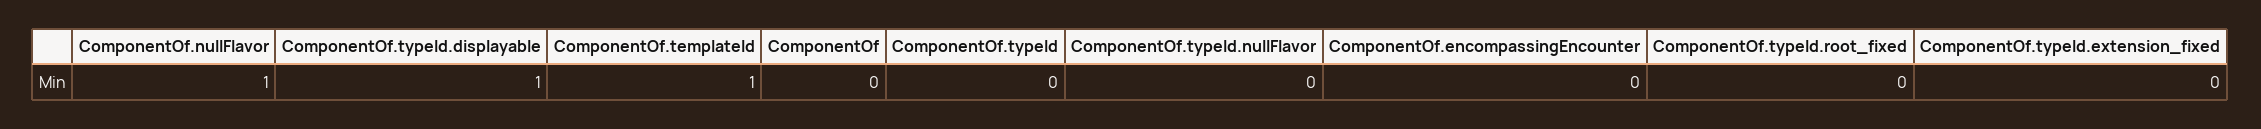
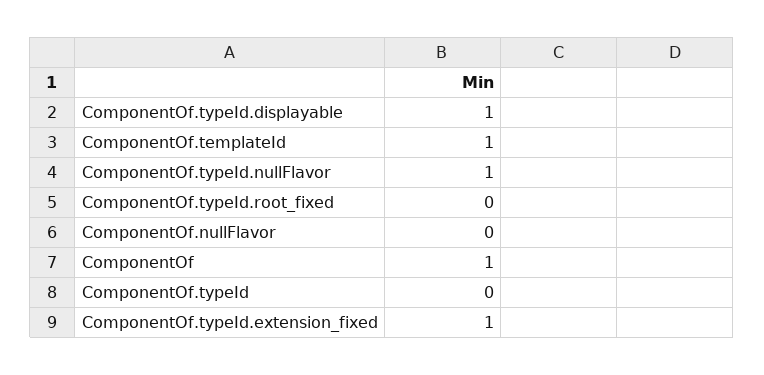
  {
-   "ComponentOf.nullFlavor": 1,
+   "ComponentOf.nullFlavor": 0,
    "ComponentOf.typeId.displayable": 1,
    "ComponentOf.templateId": 1,
-   "ComponentOf": 0,
+   "ComponentOf": 1,
    "ComponentOf.typeId": 0,
-   "ComponentOf.typeId.nullFlavor": 0,
+   "ComponentOf.typeId.nullFlavor": 1,
-   "ComponentOf.encompassingEncounter": 0,
    "ComponentOf.typeId.root_fixed": 0,
-   "ComponentOf.typeId.extension_fixed": 0
+   "ComponentOf.typeId.extension_fixed": 1
  }

